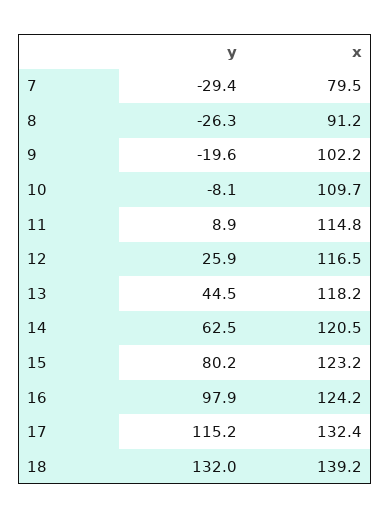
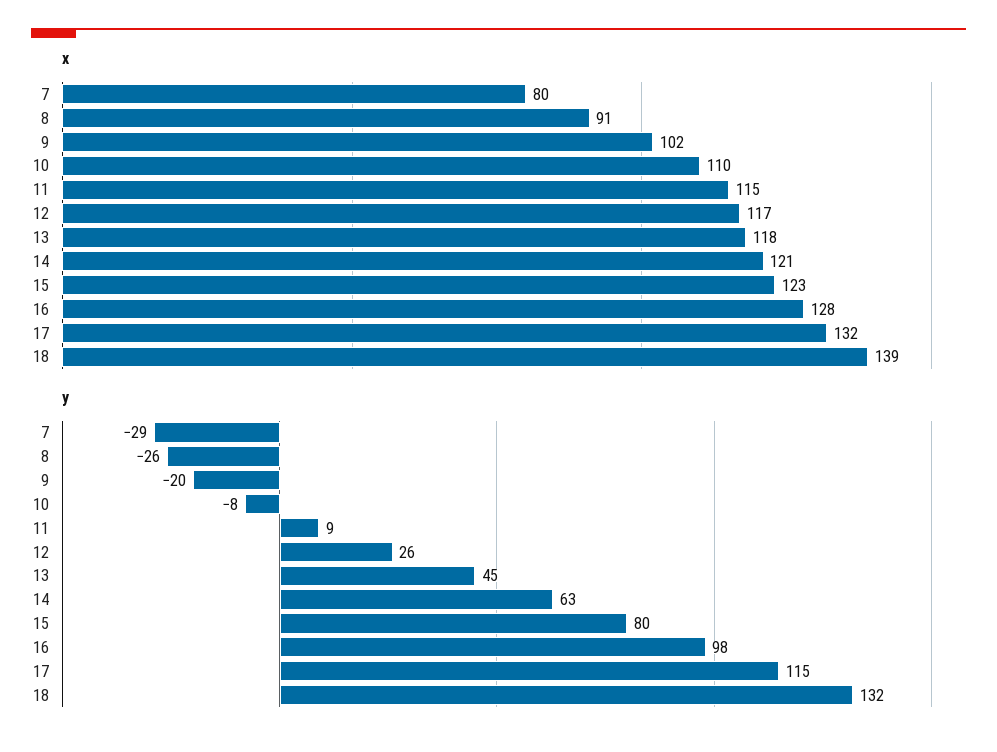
  {
    "y": {
      "7": -29.4,
      "8": -26.3,
      "9": -19.6,
      "10": -8.1,
      "11": 8.9,
      "12": 25.9,
      "13": 44.5,
      "14": 62.5,
      "15": 80.2,
      "16": 97.9,
      "17": 115.2,
      "18": 132
    },
    "x": {
      "7": 79.5,
      "8": 91.2,
      "9": 102.2,
      "10": 109.7,
      "11": 114.8,
      "12": 116.5,
      "13": 118.2,
      "14": 120.5,
      "15": 123.2,
-     "16": 124.2,
+     "16": 128,
      "17": 132.4,
      "18": 139.2
    }
  }

